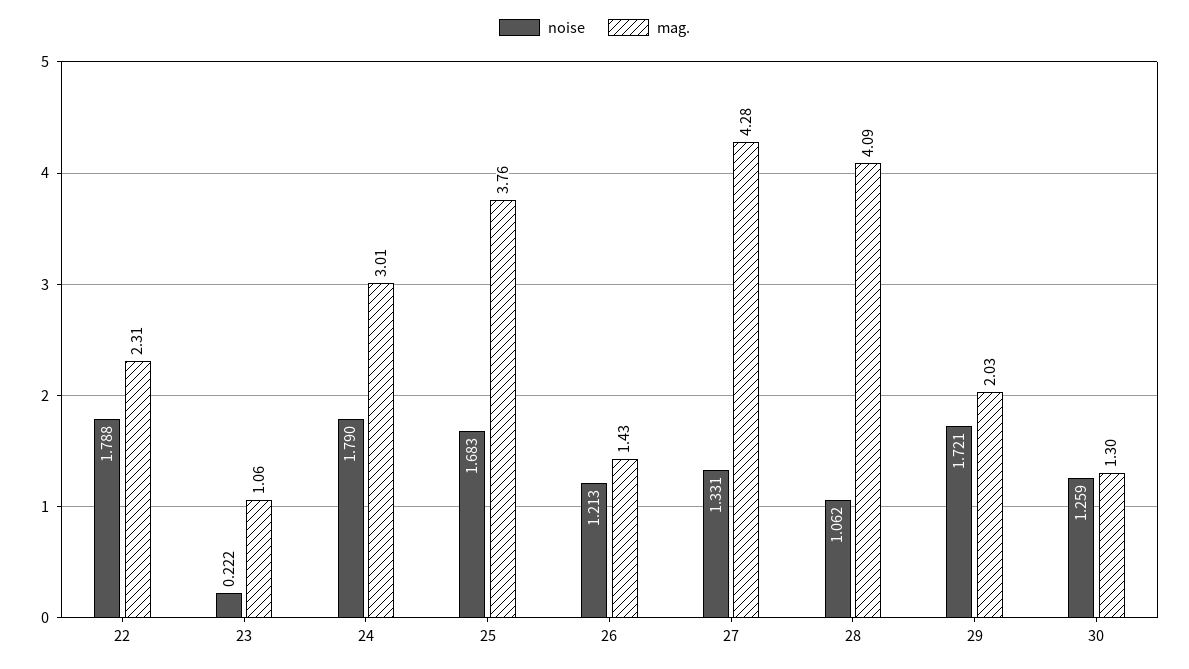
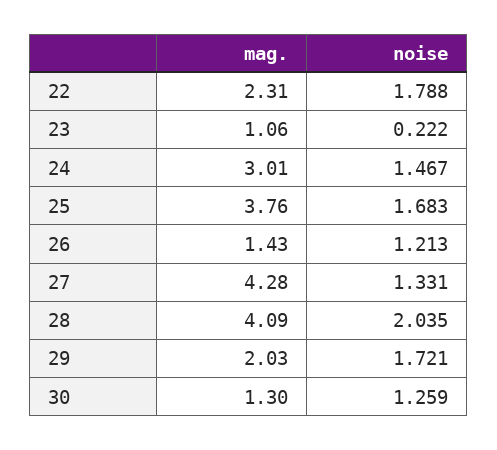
  {
    "noise": {
      "22": 1.788,
      "23": 0.222,
-     "24": 1.79,
+     "24": 1.467,
      "25": 1.683,
      "26": 1.213,
      "27": 1.331,
-     "28": 1.062,
+     "28": 2.035,
      "29": 1.721,
      "30": 1.259
    },
    "mag.": {
      "22": 2.31,
      "23": 1.06,
      "24": 3.01,
      "25": 3.76,
      "26": 1.43,
      "27": 4.28,
      "28": 4.09,
      "29": 2.03,
      "30": 1.3
    }
  }

